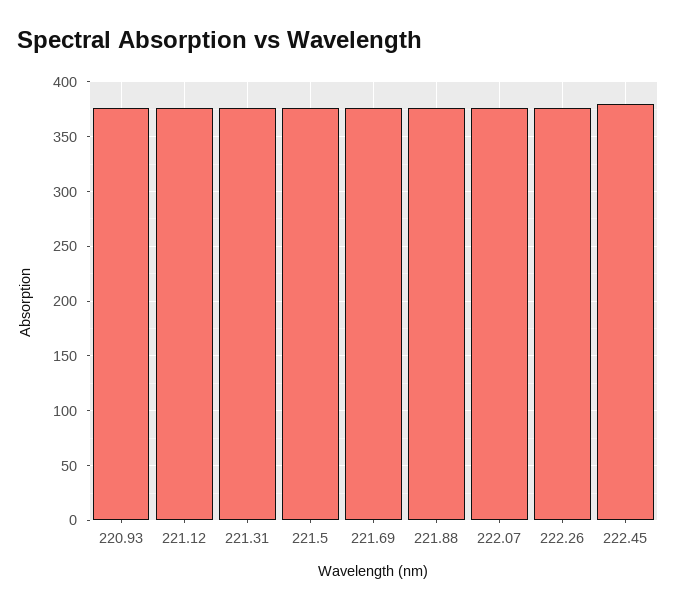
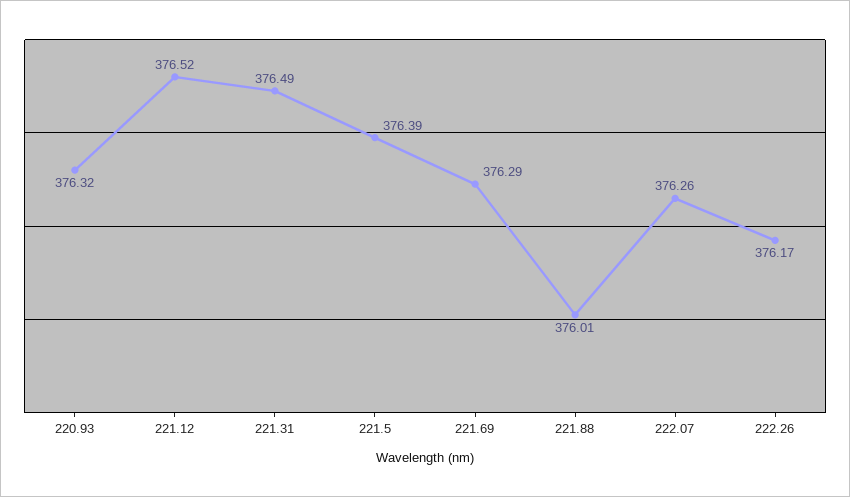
  {
    "220.93": 376.32,
    "221.12": 376.52,
    "221.31": 376.49,
    "221.5": 376.39,
    "221.69": 376.29,
    "221.88": 376.01,
    "222.07": 376.26,
-   "222.26": 376.17,
+   "222.26": 376.17
-   "222.45": 380
  }

